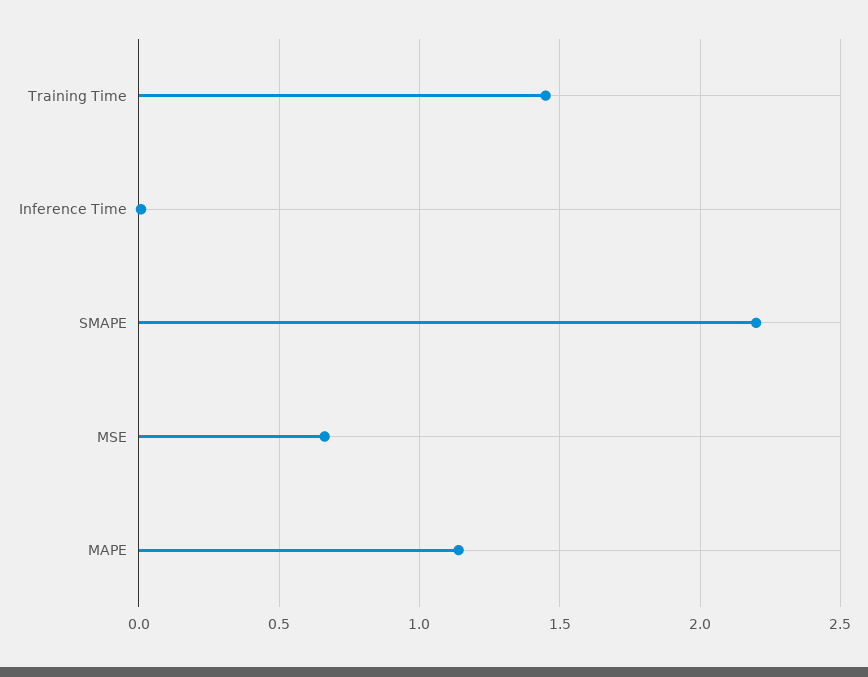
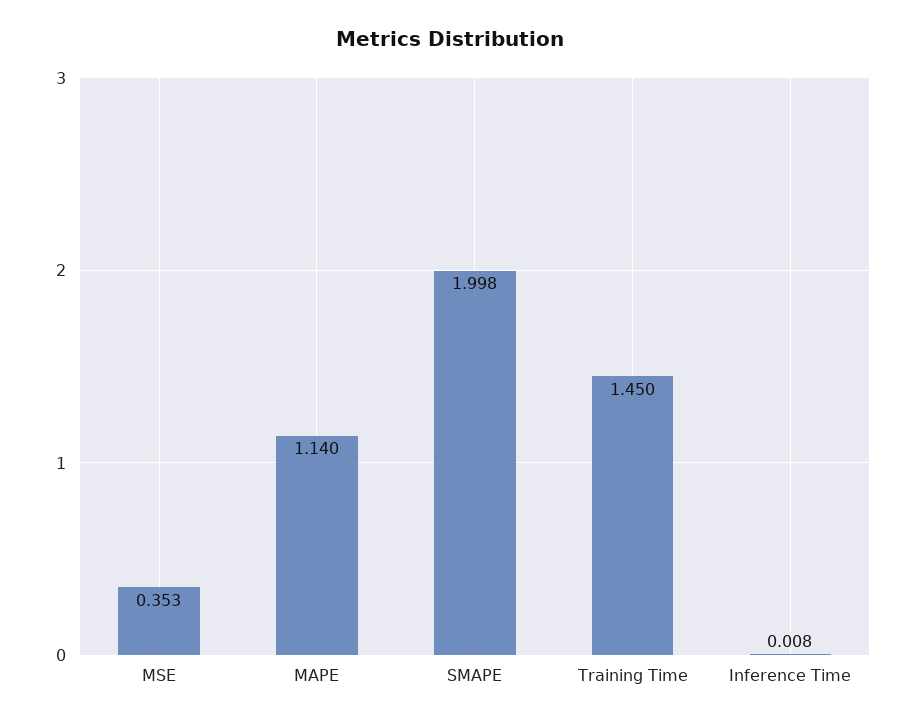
  {
    "Training Time": 1.45,
    "Inference Time": 0.008,
-   "SMAPE": 2.2,
+   "SMAPE": 1.998,
-   "MSE": 0.65,
+   "MSE": 0.353,
    "MAPE": 1.14
  }

